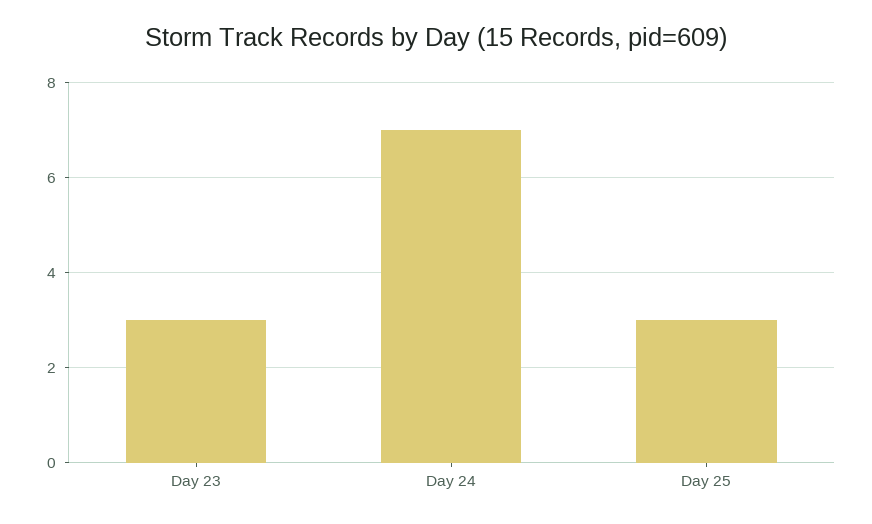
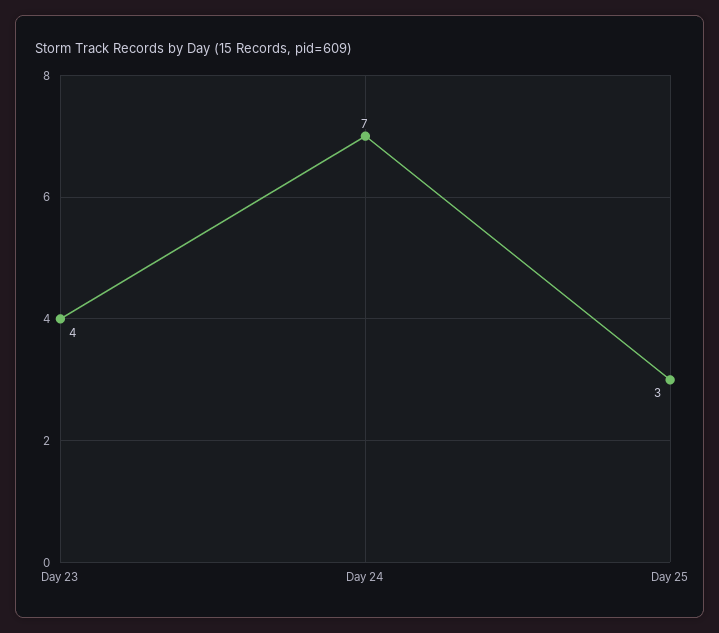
  {
-   "Day 23": 3,
+   "Day 23": 4,
    "Day 24": 7,
    "Day 25": 3
  }

